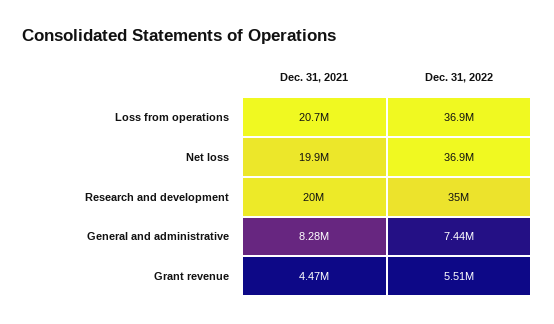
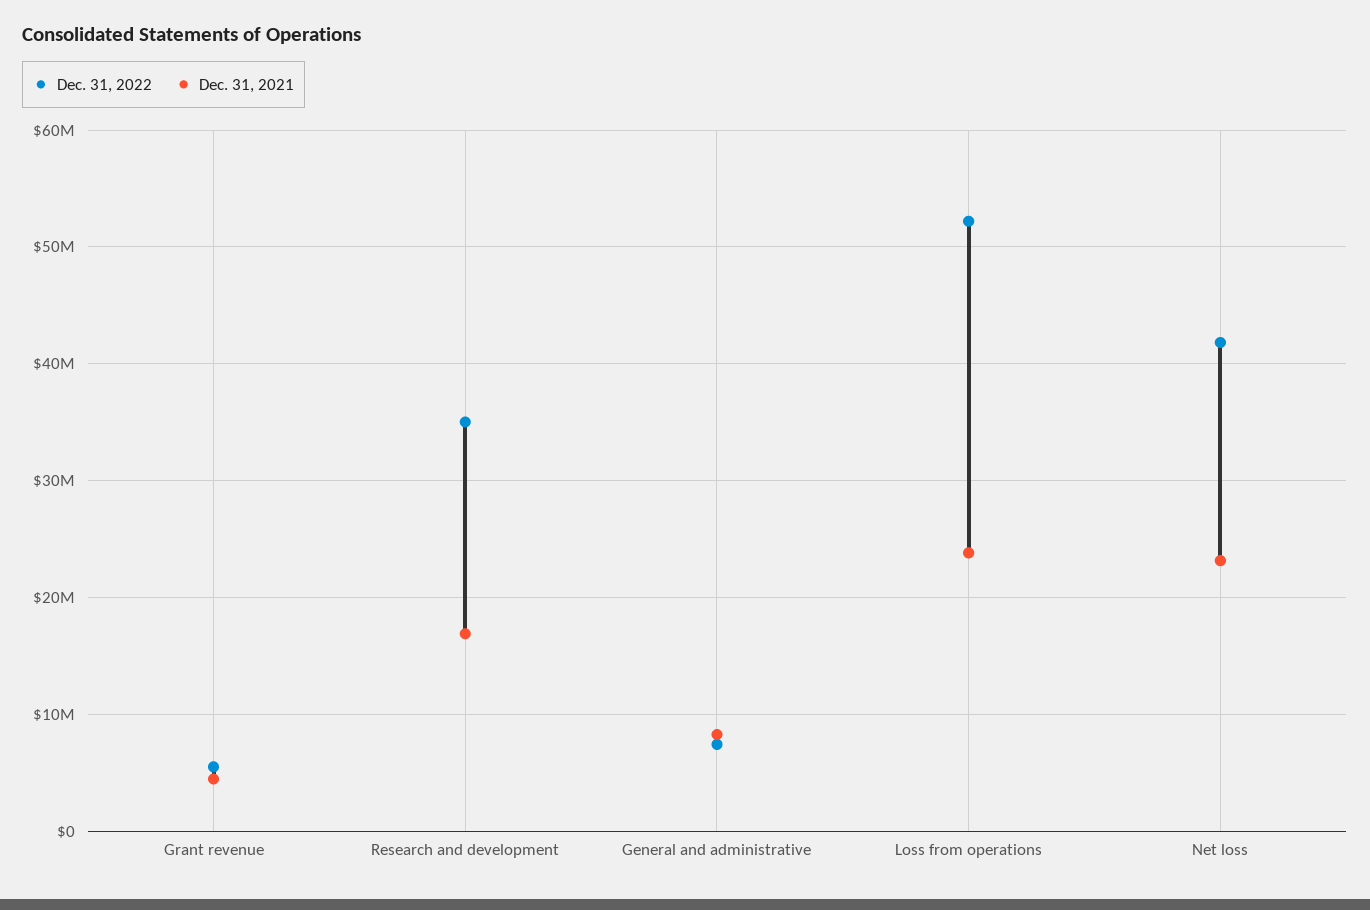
  {
    "Dec. 31, 2021": {
-     "Loss from operations": 20700000,
+     "Loss from operations": 24000000,
-     "Net loss": 19900000,
+     "Net loss": 23000000,
-     "Research and development": 20000000,
+     "Research and development": 17000000,
      "General and administrative": 8280000,
      "Grant revenue": 4470000
    },
    "Dec. 31, 2022": {
-     "Loss from operations": 36900000,
+     "Loss from operations": 52000000,
-     "Net loss": 36900000,
+     "Net loss": 42000000,
      "Research and development": 35000000,
      "General and administrative": 7440000,
      "Grant revenue": 5510000
    }
  }

